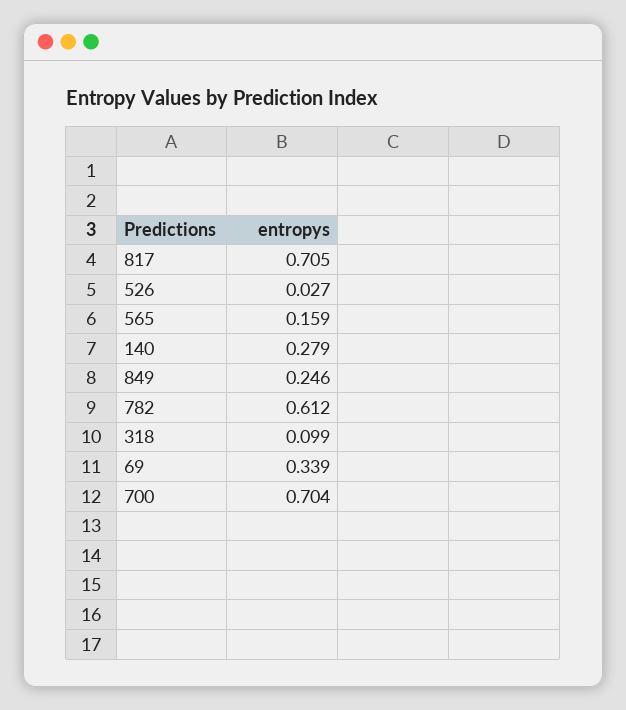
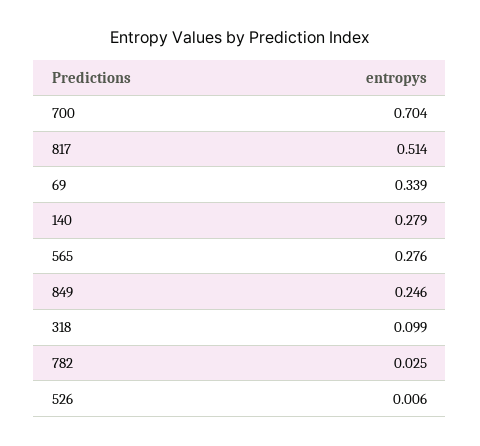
  {
-   "817": 0.705,
+   "817": 0.514,
-   "526": 0.027,
+   "526": 0.006,
-   "565": 0.159,
+   "565": 0.276,
    "140": 0.279,
    "849": 0.246,
-   "782": 0.612,
+   "782": 0.025,
    "318": 0.099,
    "69": 0.339,
    "700": 0.704
  }

